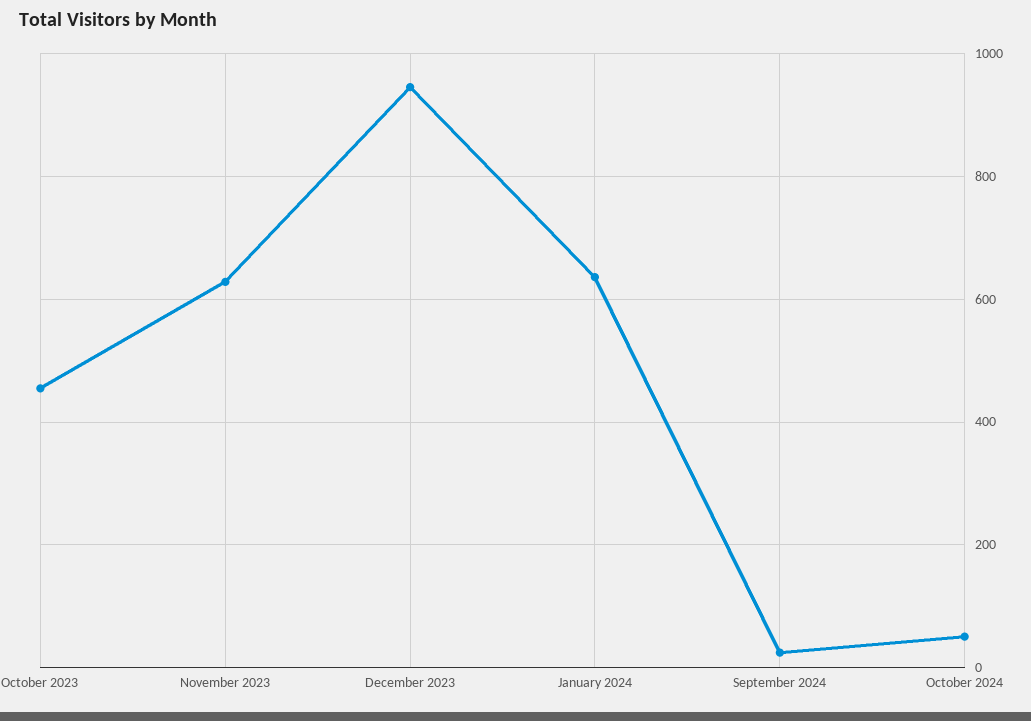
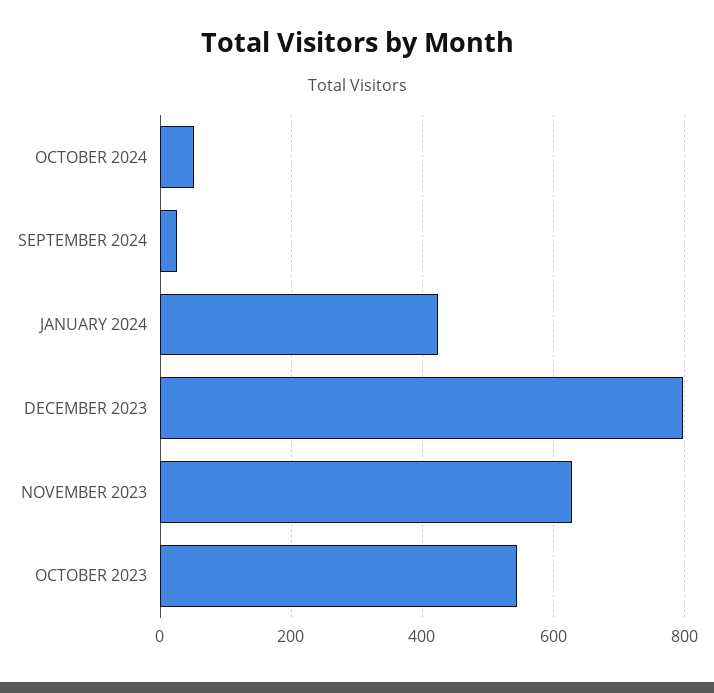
  {
-   "October 2023": 460,
+   "October 2023": 540,
    "November 2023": 620,
-   "December 2023": 940,
+   "December 2023": 800,
-   "January 2024": 640,
+   "January 2024": 420,
    "September 2024": 20,
    "October 2024": 60
  }

